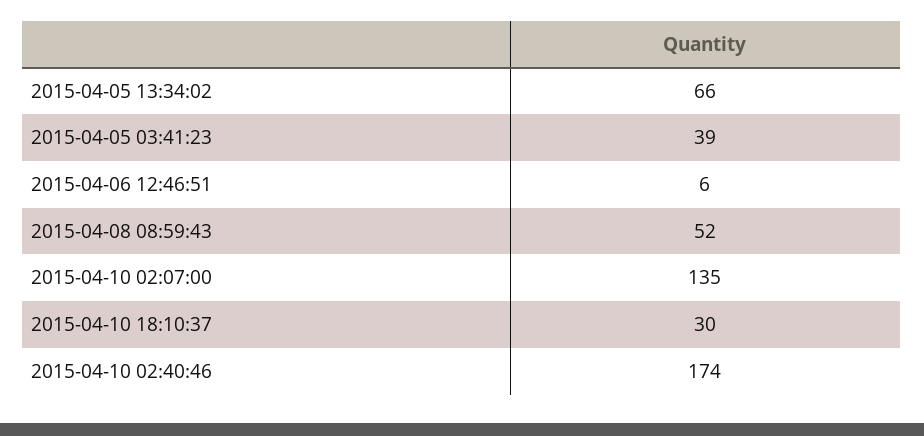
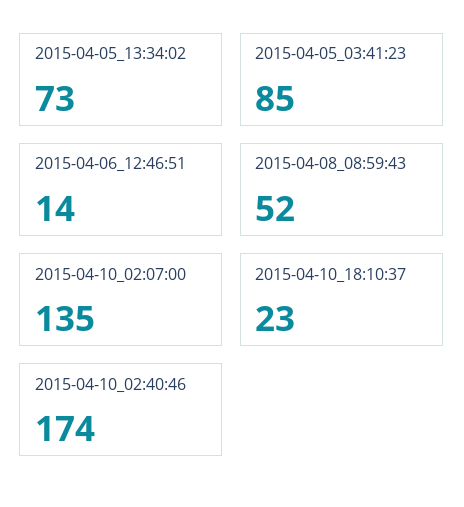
  {
-   "2015-04-05 13:34:02": 66,
+   "2015-04-05 13:34:02": 73,
-   "2015-04-05 03:41:23": 39,
+   "2015-04-05 03:41:23": 85,
-   "2015-04-06 12:46:51": 6,
+   "2015-04-06 12:46:51": 14,
    "2015-04-08 08:59:43": 52,
    "2015-04-10 02:07:00": 135,
-   "2015-04-10 18:10:37": 30,
+   "2015-04-10 18:10:37": 23,
    "2015-04-10 02:40:46": 174
  }

